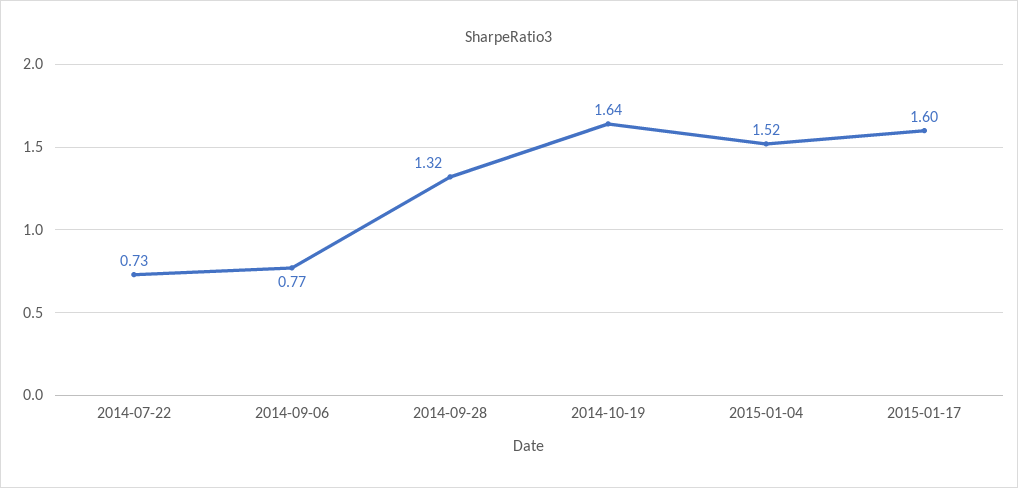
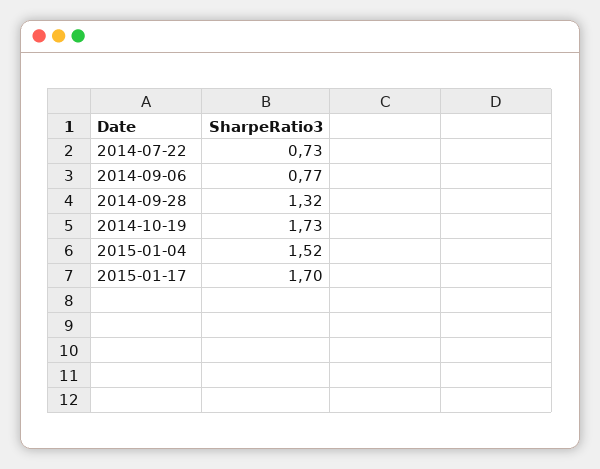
  {
    "2014-07-22": 0.73,
    "2014-09-06": 0.77,
    "2014-09-28": 1.32,
-   "2014-10-19": 1.64,
+   "2014-10-19": 1.73,
    "2015-01-04": 1.52,
-   "2015-01-17": 1.6
+   "2015-01-17": 1.7
  }

